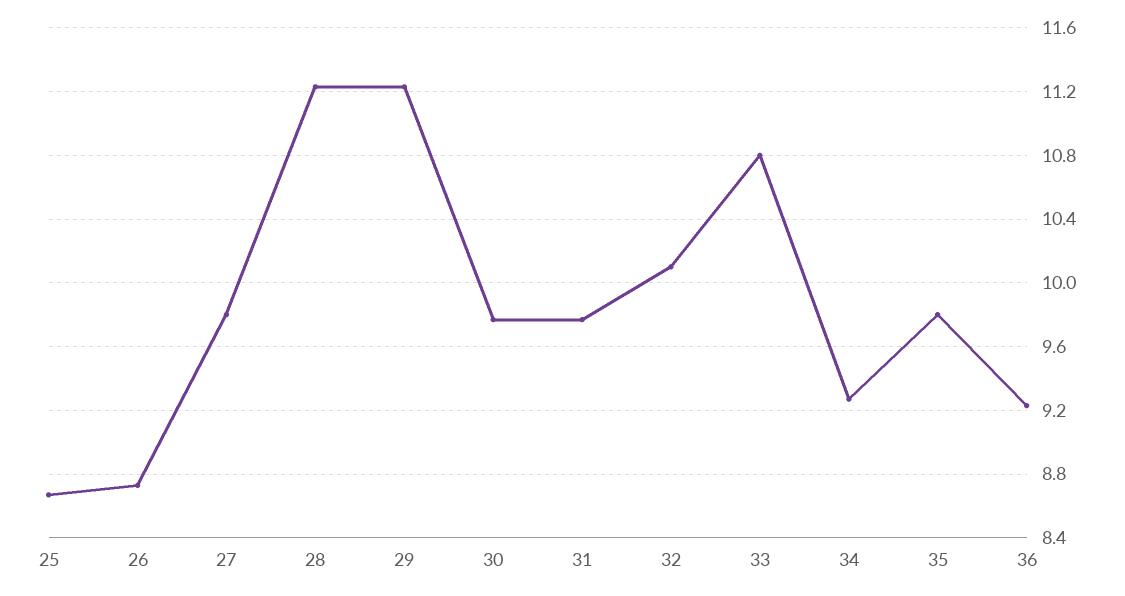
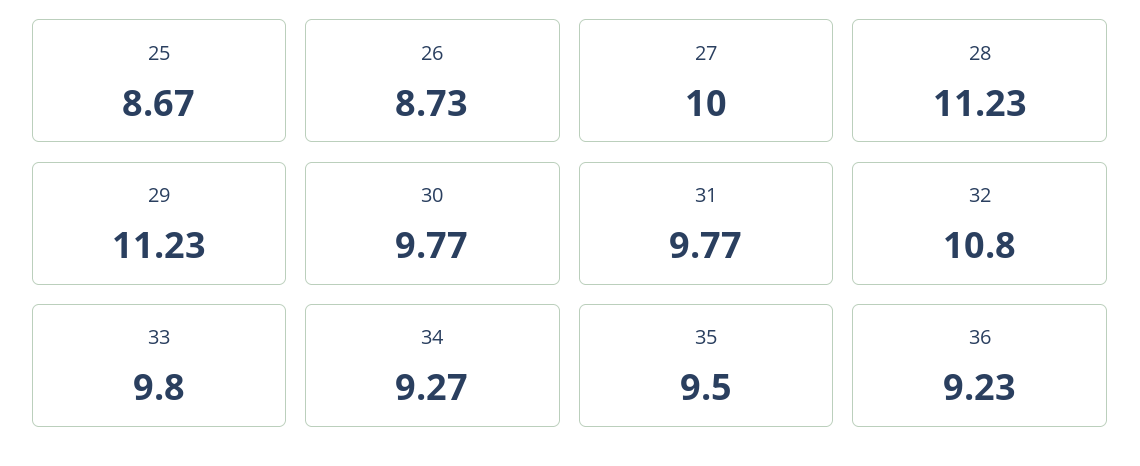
  {
    "25": 8.67,
    "26": 8.73,
-   "27": 9.8,
+   "27": 10,
    "28": 11.23,
    "29": 11.23,
    "30": 9.77,
    "31": 9.77,
-   "32": 10.1,
+   "32": 10.8,
-   "33": 10.8,
+   "33": 9.8,
    "34": 9.27,
-   "35": 9.8,
+   "35": 9.5,
    "36": 9.23
  }

